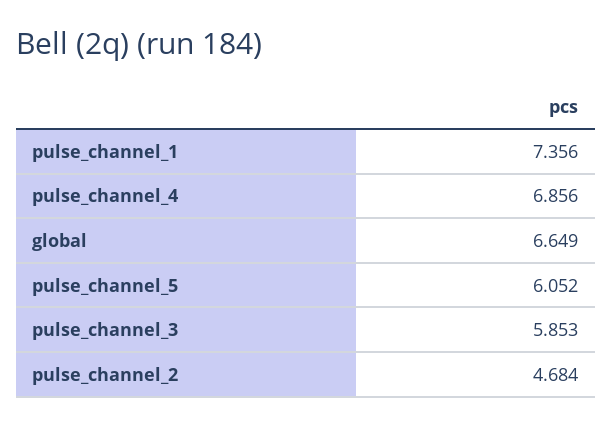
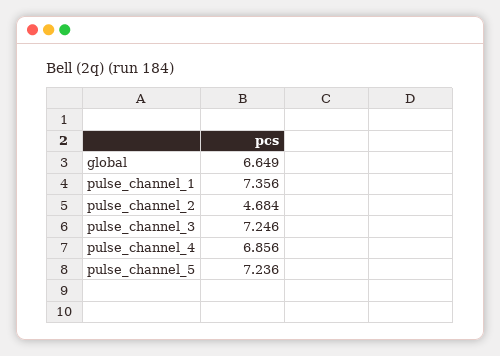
  {
    "pulse_channel_1": 7.356,
    "pulse_channel_4": 6.856,
    "global": 6.649,
-   "pulse_channel_5": 6.052,
+   "pulse_channel_5": 7.236,
-   "pulse_channel_3": 5.853,
+   "pulse_channel_3": 7.246,
    "pulse_channel_2": 4.684
  }

